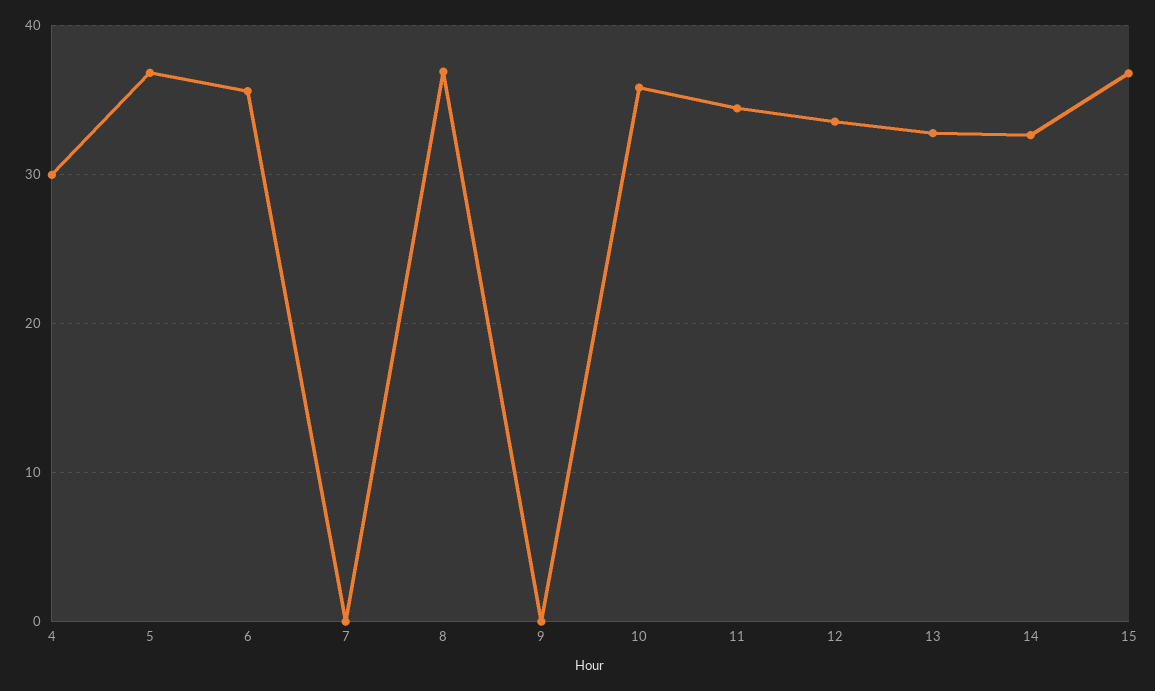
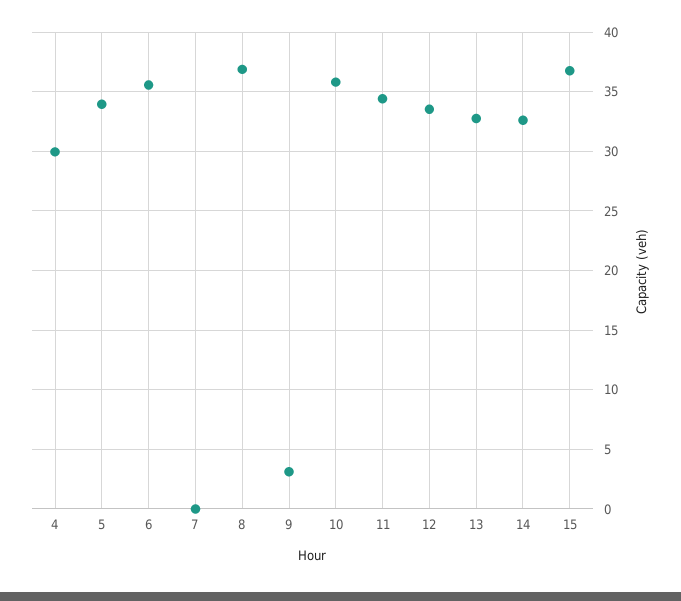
  {
    "4": 30,
-   "5": 37,
+   "5": 34,
    "6": 36,
    "7": 0,
    "8": 37,
-   "9": 0,
+   "9": 3,
    "10": 36,
    "11": 34,
    "12": 34,
    "13": 33,
    "14": 33,
    "15": 37
  }

